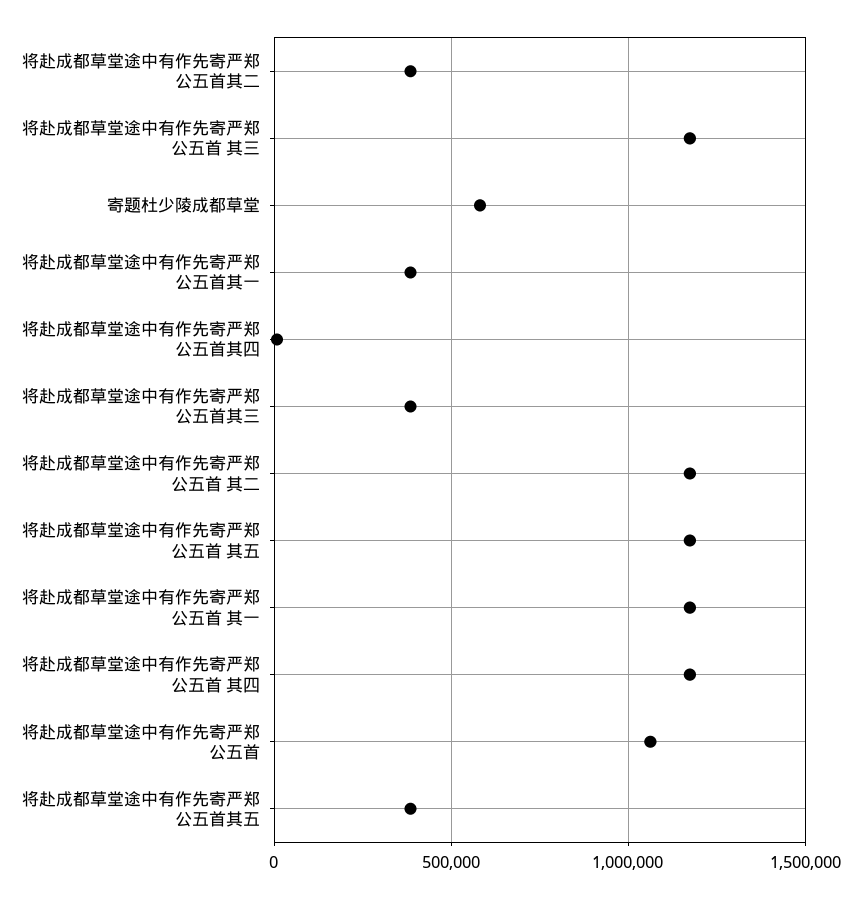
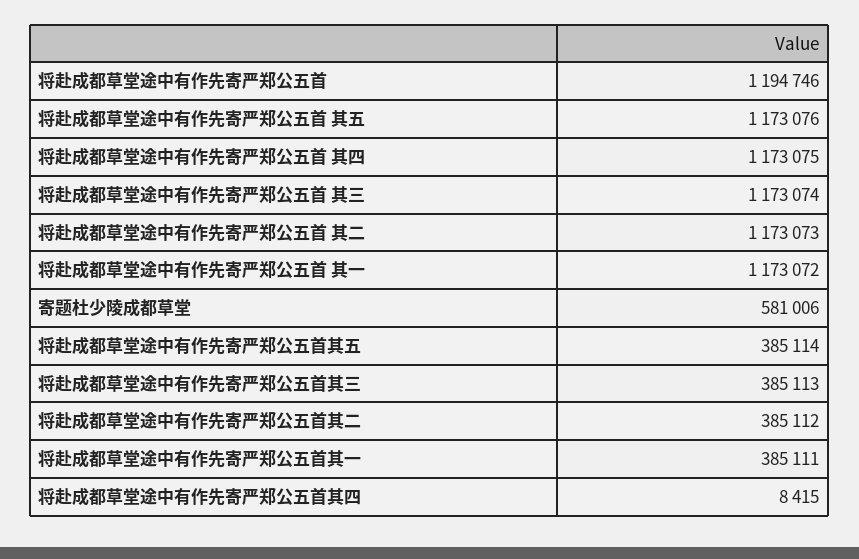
  {
    "将赴成都草堂途中有作先寄严郑公五首其二": 385112,
    "将赴成都草堂途中有作先寄严郑公五首 其三": 1173074,
    "寄题杜少陵成都草堂": 581006,
    "将赴成都草堂途中有作先寄严郑公五首其一": 385111,
    "将赴成都草堂途中有作先寄严郑公五首其四": 8415,
    "将赴成都草堂途中有作先寄严郑公五首其三": 385113,
    "将赴成都草堂途中有作先寄严郑公五首 其二": 1173073,
    "将赴成都草堂途中有作先寄严郑公五首 其五": 1173076,
    "将赴成都草堂途中有作先寄严郑公五首 其一": 1173072,
    "将赴成都草堂途中有作先寄严郑公五首 其四": 1173075,
-   "将赴成都草堂途中有作先寄严郑公五首": 1050000,
+   "将赴成都草堂途中有作先寄严郑公五首": 1194746,
    "将赴成都草堂途中有作先寄严郑公五首其五": 385114
  }

